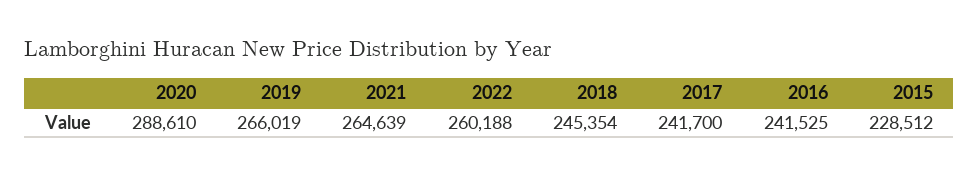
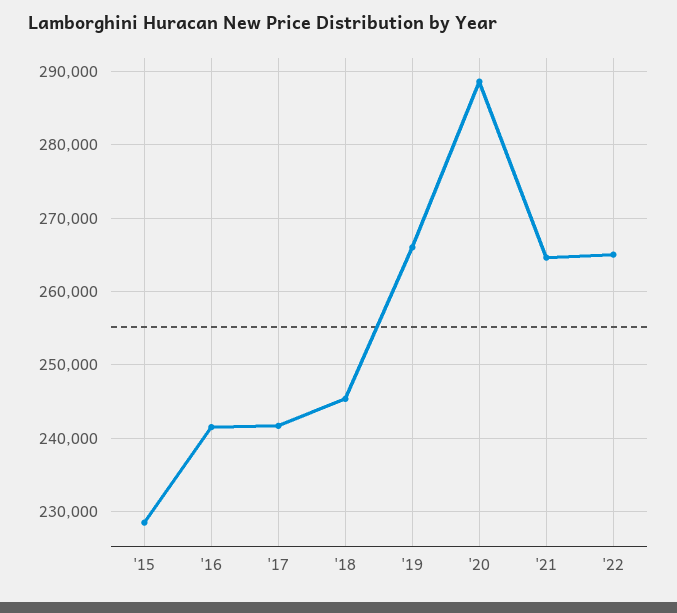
  {
    "2020": 288610,
    "2019": 266019,
    "2021": 264639,
-   "2022": 260188,
+   "2022": 265000,
    "2018": 245354,
    "2017": 241700,
    "2016": 241525,
    "2015": 228512
  }

